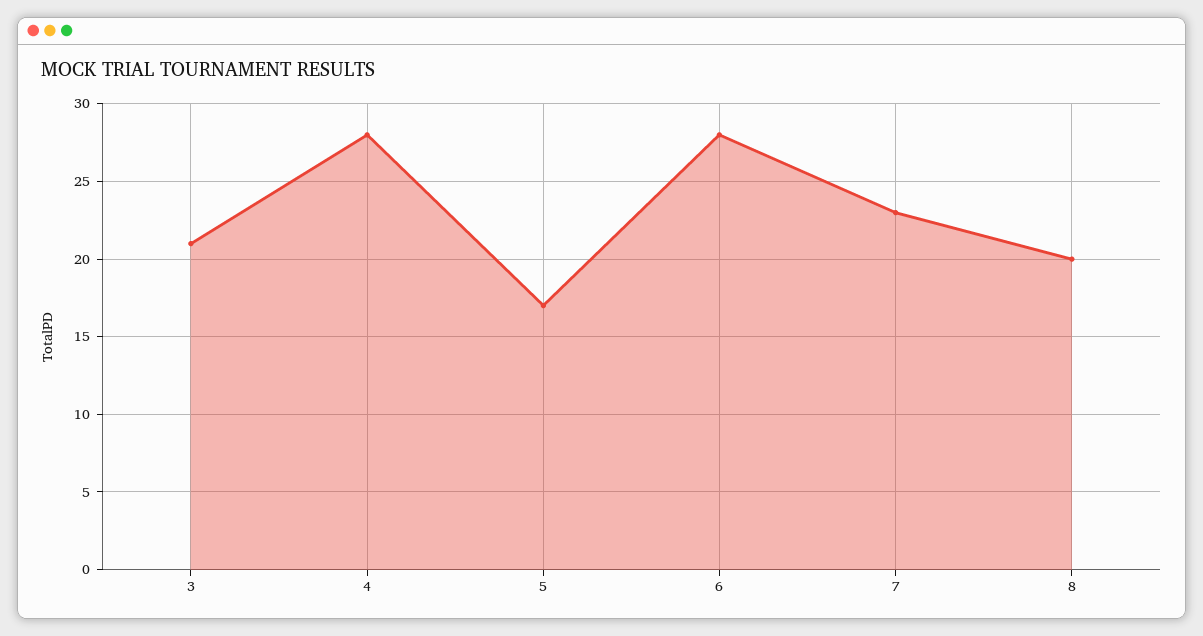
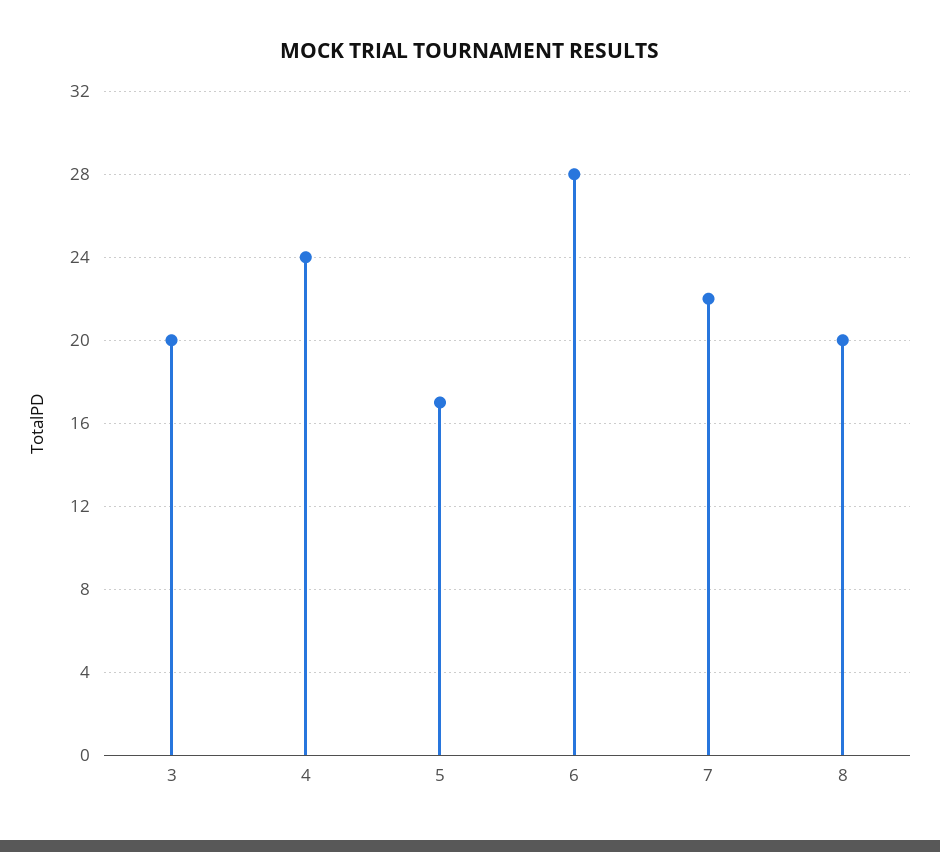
  {
-   "3": 21,
+   "3": 20,
-   "4": 28,
+   "4": 24,
    "5": 17,
    "6": 28,
-   "7": 23,
+   "7": 22,
    "8": 20
  }

